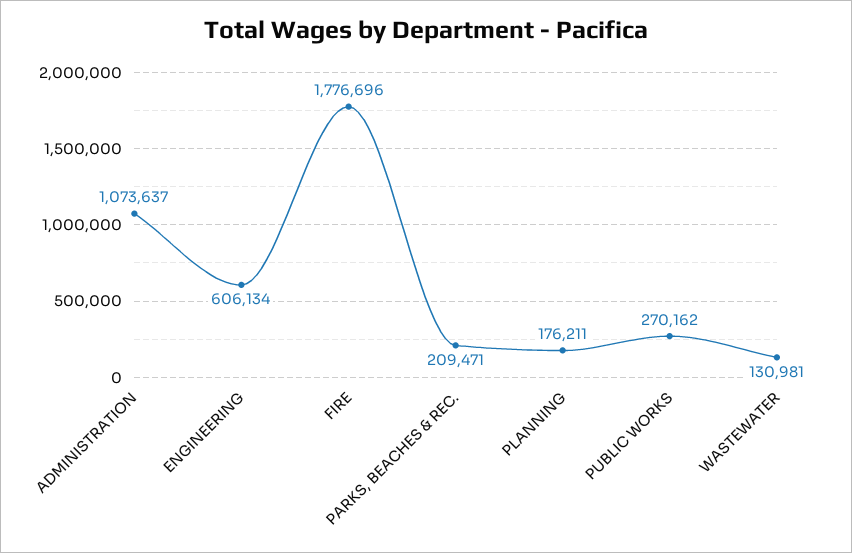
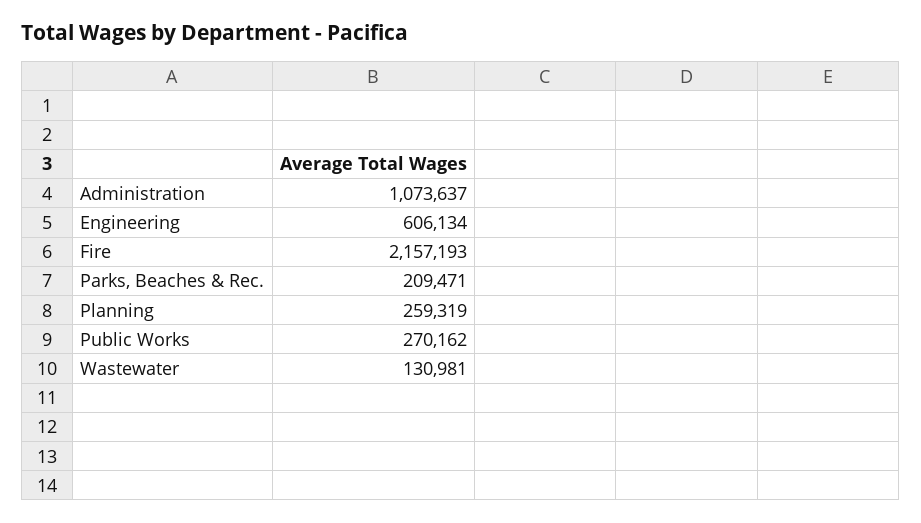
  {
    "ADMINISTRATION": 1073637,
    "ENGINEERING": 606134,
-   "FIRE": 1776696,
+   "FIRE": 2157193,
    "PARKS, BEACHES & REC.": 209471,
-   "PLANNING": 176211,
+   "PLANNING": 259319,
    "PUBLIC WORKS": 270162,
    "WASTEWATER": 130981
  }

